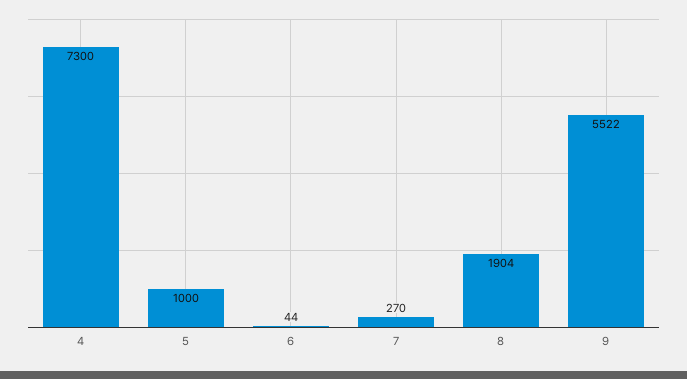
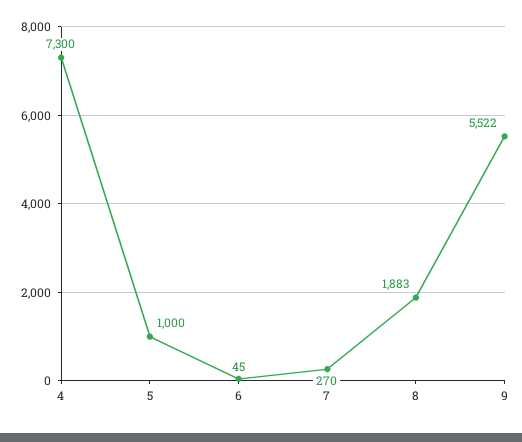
  {
    "4": 7300,
    "5": 1000,
-   "6": 44,
+   "6": 45,
    "7": 270,
-   "8": 1904,
+   "8": 1883,
    "9": 5522
  }

